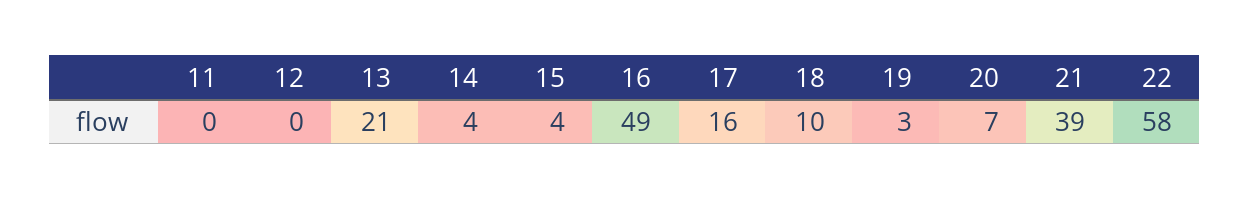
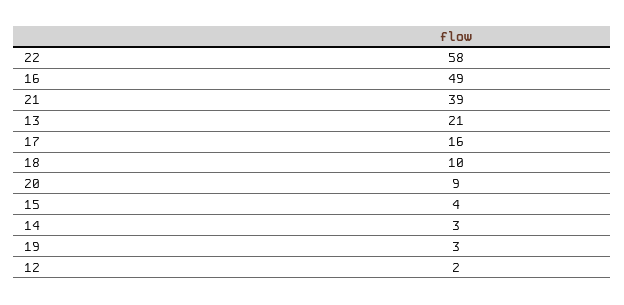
  {
-   "11": 0,
-   "12": 0,
+   "12": 2,
    "13": 21,
-   "14": 4,
+   "14": 3,
    "15": 4,
    "16": 49,
    "17": 16,
    "18": 10,
    "19": 3,
-   "20": 7,
+   "20": 9,
    "21": 39,
    "22": 58
  }

